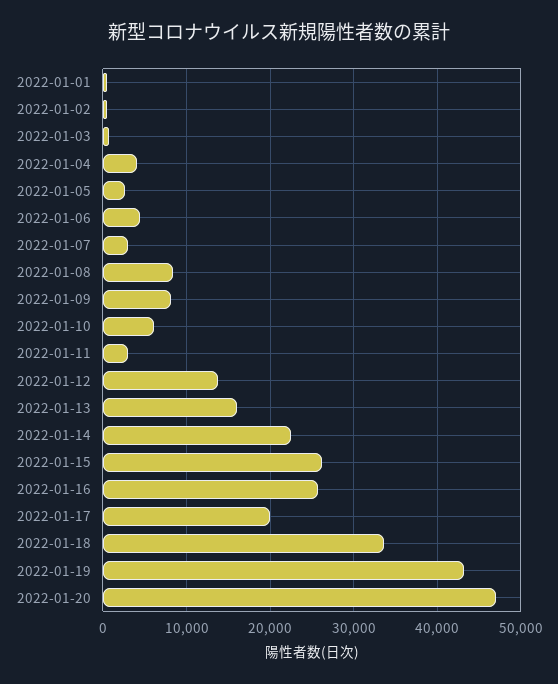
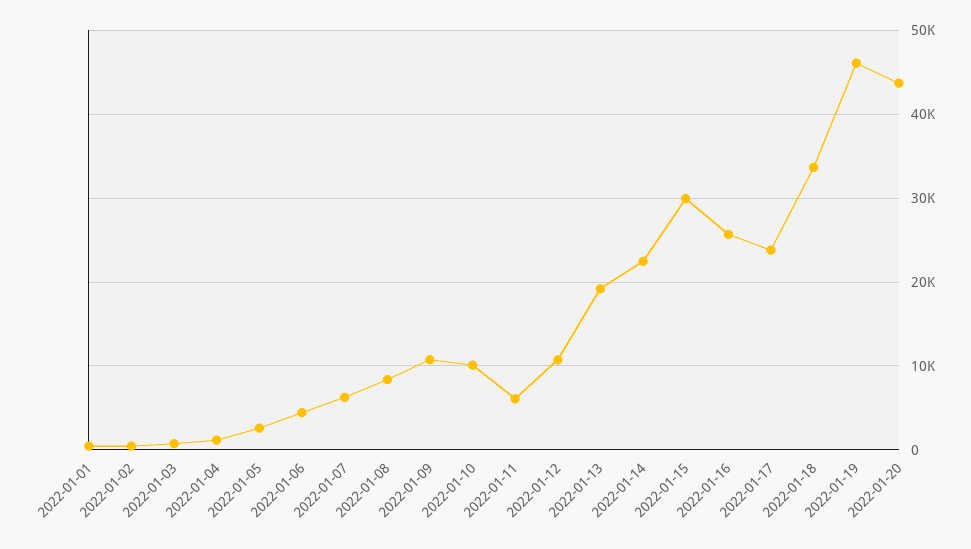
  {
    "2022-01-01": 0,
    "2022-01-02": 0,
    "2022-01-03": 1000,
-   "2022-01-04": 4000,
+   "2022-01-04": 1000,
    "2022-01-05": 3000,
    "2022-01-06": 4000,
-   "2022-01-07": 3000,
+   "2022-01-07": 6000,
    "2022-01-08": 8000,
-   "2022-01-09": 8000,
+   "2022-01-09": 11000,
-   "2022-01-10": 6000,
+   "2022-01-10": 10000,
-   "2022-01-11": 3000,
+   "2022-01-11": 6000,
-   "2022-01-12": 14000,
+   "2022-01-12": 11000,
-   "2022-01-13": 16000,
+   "2022-01-13": 19000,
    "2022-01-14": 22000,
-   "2022-01-15": 26000,
+   "2022-01-15": 30000,
    "2022-01-16": 26000,
-   "2022-01-17": 20000,
+   "2022-01-17": 24000,
    "2022-01-18": 34000,
-   "2022-01-19": 43000,
+   "2022-01-19": 46000,
-   "2022-01-20": 47000
+   "2022-01-20": 44000
  }

